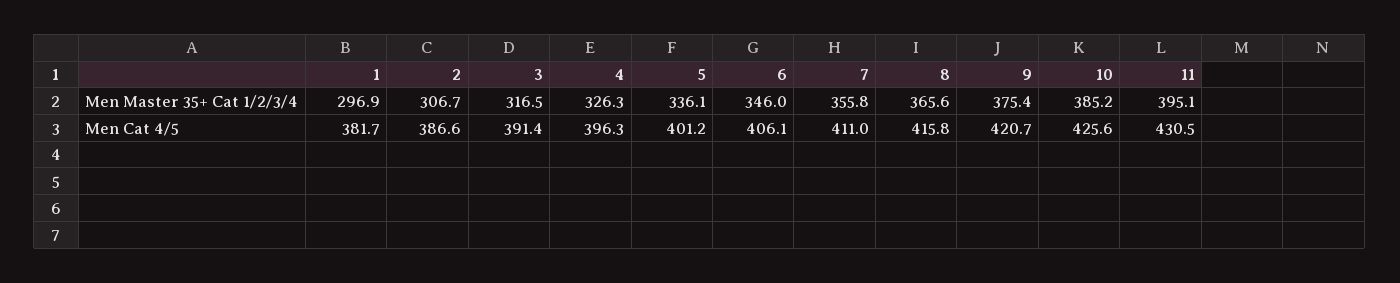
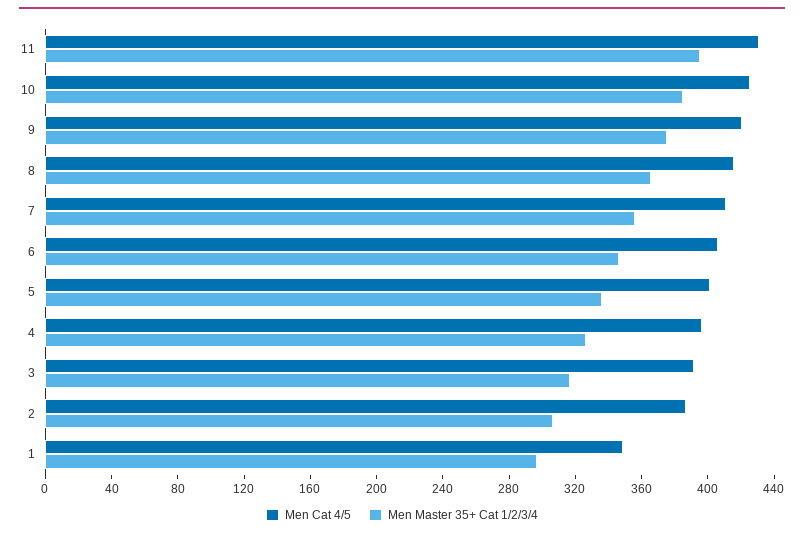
  {
    "Men Master 35+ Cat 1/2/3/4": {
      "1": 296.9,
      "2": 306.7,
      "3": 316.5,
      "4": 326.3,
      "5": 336.1,
      "6": 346,
      "7": 355.8,
      "8": 365.6,
      "9": 375.4,
      "10": 385.2,
      "11": 395.1
    },
    "Men Cat 4/5": {
-     "1": 381.7,
+     "1": 350,
      "2": 386.6,
      "3": 391.4,
      "4": 396.3,
      "5": 401.2,
      "6": 406.1,
      "7": 411,
      "8": 415.8,
      "9": 420.7,
      "10": 425.6,
      "11": 430.5
    }
  }

